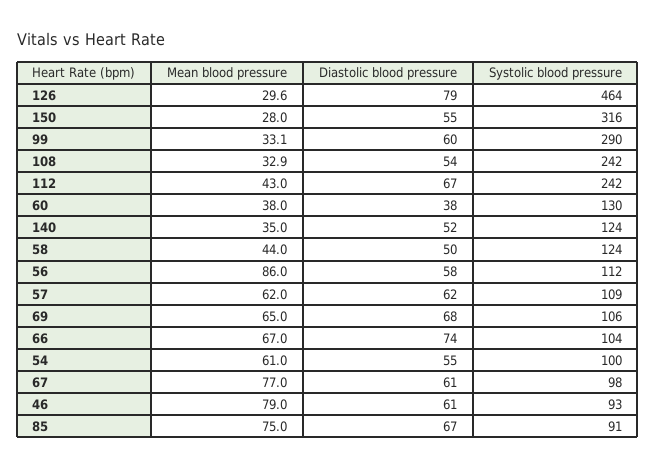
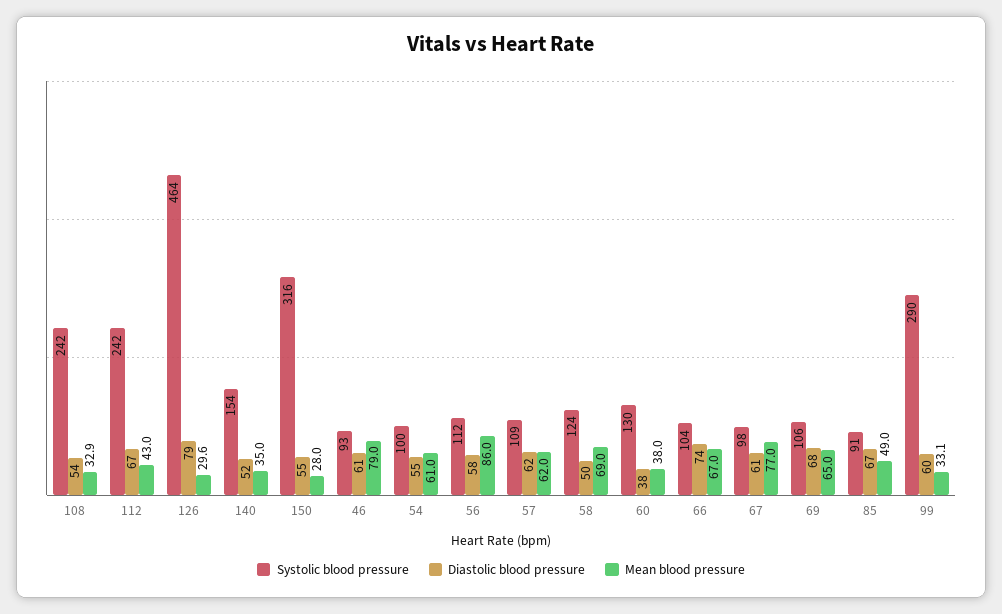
  {
    "Mean blood pressure": {
      "126": 29.6,
      "150": 28,
      "99": 33.1,
      "108": 32.9,
      "112": 43,
      "60": 38,
      "140": 35,
-     "58": 44,
+     "58": 69,
      "56": 86,
      "57": 62,
      "69": 65,
      "66": 67,
      "54": 61,
      "67": 77,
      "46": 79,
-     "85": 75
+     "85": 49
    },
    "Diastolic blood pressure": {
      "126": 79,
      "150": 55,
      "99": 60,
      "108": 54,
      "112": 67,
      "60": 38,
      "140": 52,
      "58": 50,
      "56": 58,
      "57": 62,
      "69": 68,
      "66": 74,
      "54": 55,
      "67": 61,
      "46": 61,
      "85": 67
    },
    "Systolic blood pressure": {
      "126": 464,
      "150": 316,
      "99": 290,
      "108": 242,
      "112": 242,
      "60": 130,
-     "140": 124,
+     "140": 154,
      "58": 124,
      "56": 112,
      "57": 109,
      "69": 106,
      "66": 104,
      "54": 100,
      "67": 98,
      "46": 93,
      "85": 91
    }
  }

